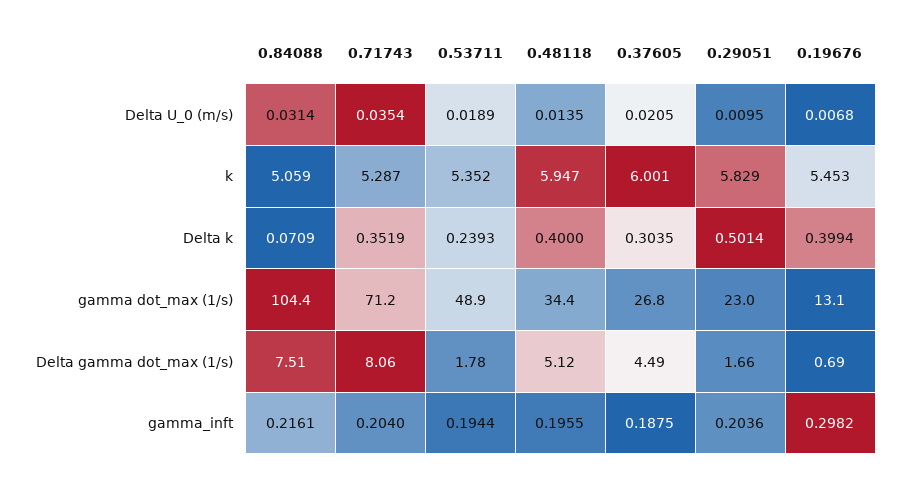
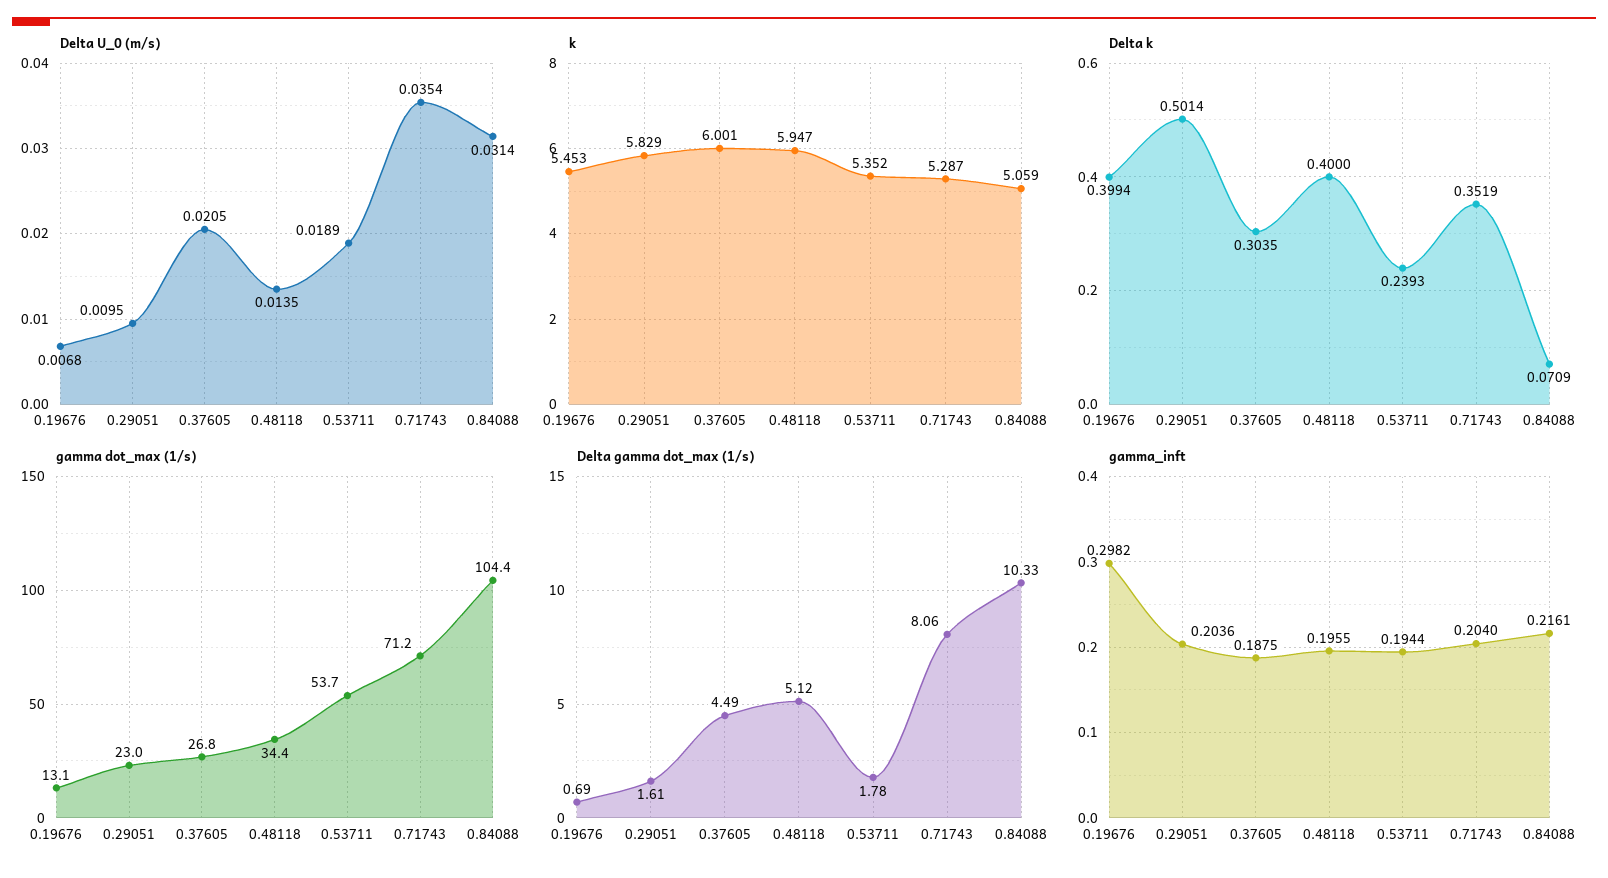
  {
    "Delta U_0 (m/s)": {
      "0.84088": 0.0314,
      "0.71743": 0.0354,
      "0.53711": 0.0189,
      "0.48118": 0.0135,
      "0.37605": 0.0205,
      "0.29051": 0.0095,
      "0.19676": 0.0068
    },
    "k": {
      "0.84088": 5.059,
      "0.71743": 5.287,
      "0.53711": 5.352,
      "0.48118": 5.947,
      "0.37605": 6.001,
      "0.29051": 5.829,
      "0.19676": 5.453
    },
    "Delta k": {
      "0.84088": 0.0709,
      "0.71743": 0.3519,
      "0.53711": 0.2393,
      "0.48118": 0.4,
      "0.37605": 0.3035,
      "0.29051": 0.5014,
      "0.19676": 0.3994
    },
    "gamma dot_max (1/s)": {
      "0.84088": 104.4,
      "0.71743": 71.2,
-     "0.53711": 48.9,
+     "0.53711": 53.7,
      "0.48118": 34.4,
      "0.37605": 26.8,
      "0.29051": 23,
      "0.19676": 13.1
    },
    "Delta gamma dot_max (1/s)": {
-     "0.84088": 7.51,
+     "0.84088": 10.33,
      "0.71743": 8.06,
      "0.53711": 1.78,
      "0.48118": 5.12,
      "0.37605": 4.49,
-     "0.29051": 1.66,
+     "0.29051": 1.61,
      "0.19676": 0.69
    },
    "gamma_inft": {
      "0.84088": 0.2161,
      "0.71743": 0.204,
      "0.53711": 0.1944,
      "0.48118": 0.1955,
      "0.37605": 0.1875,
      "0.29051": 0.2036,
      "0.19676": 0.2982
    }
  }

